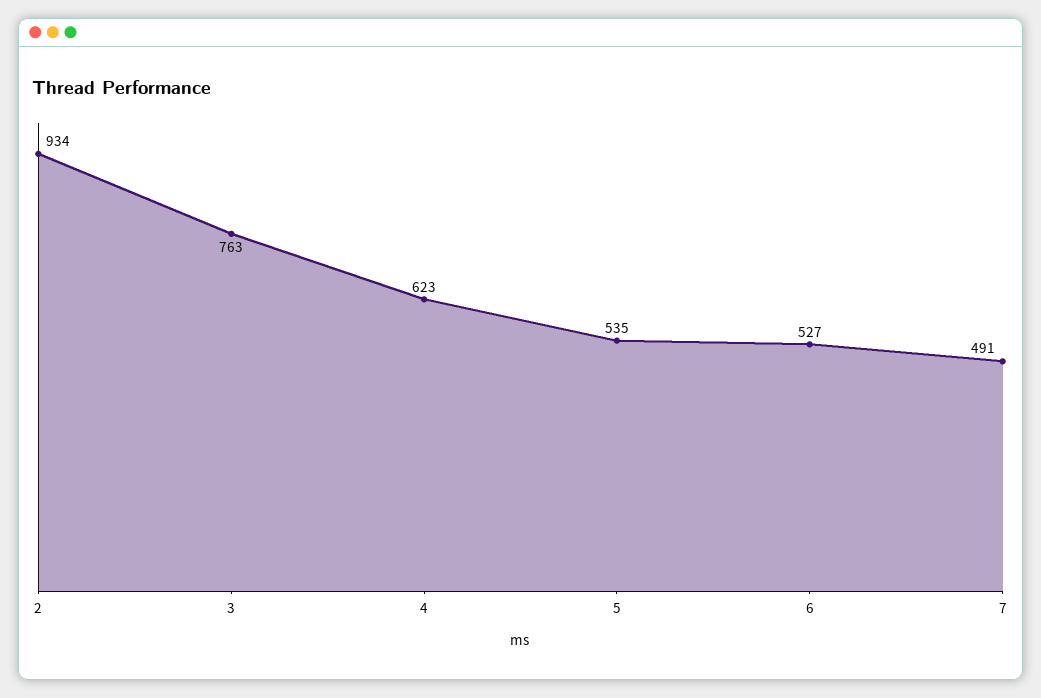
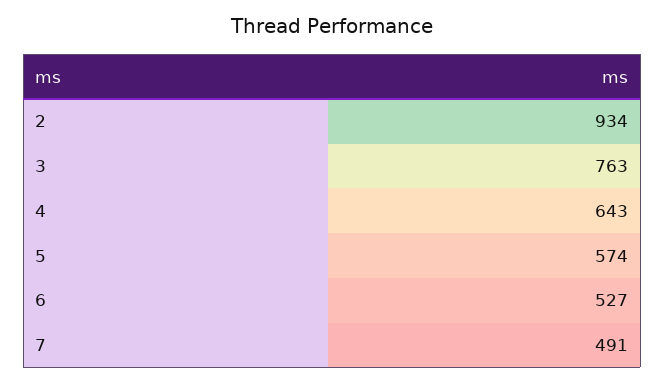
  {
    "2": 934,
    "3": 763,
-   "4": 623,
+   "4": 643,
-   "5": 535,
+   "5": 574,
    "6": 527,
    "7": 491
  }

